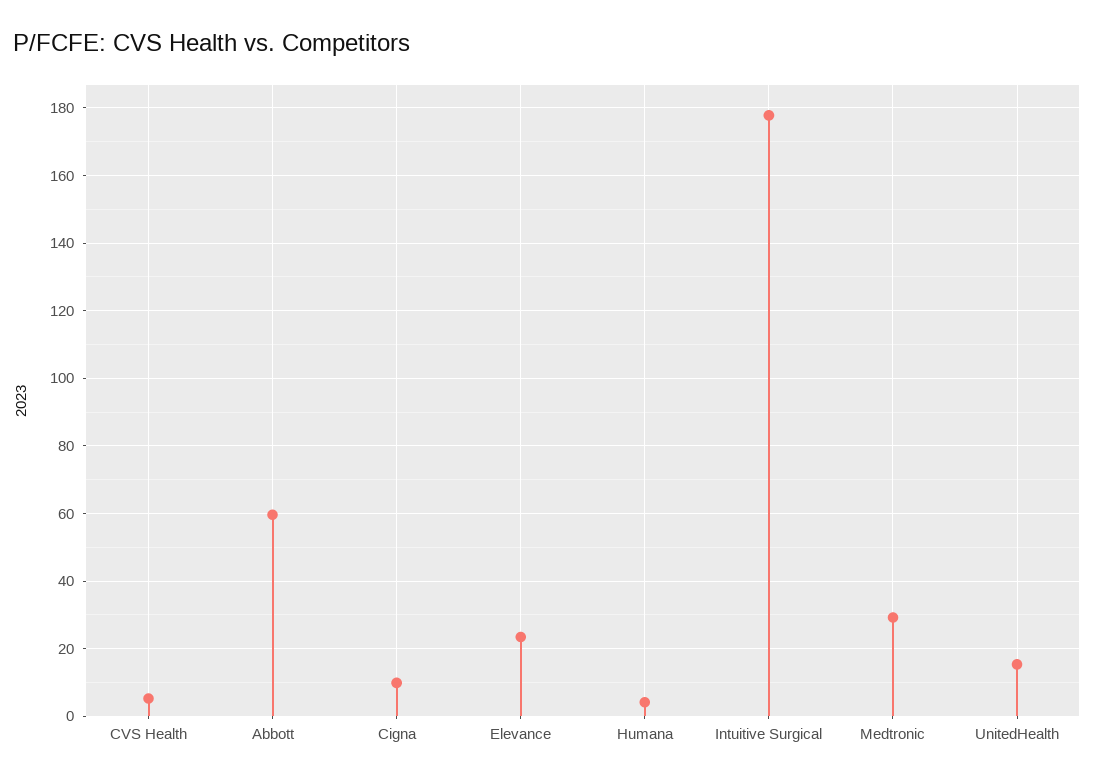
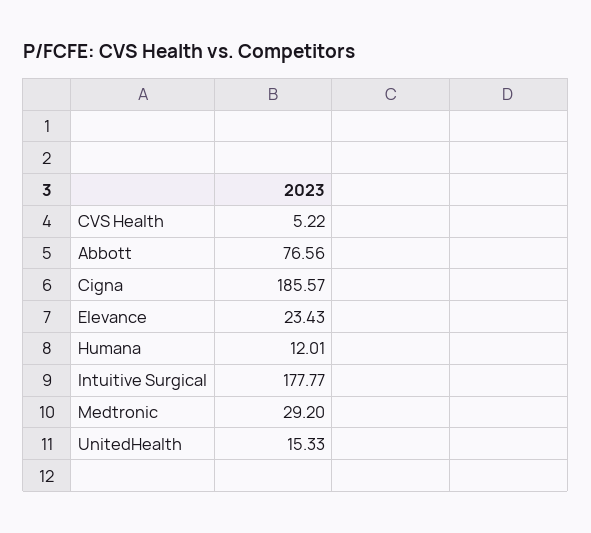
  {
    "CVS Health": 5.22,
-   "Abbott": 60,
+   "Abbott": 76.56,
-   "Cigna": 10,
+   "Cigna": 185.57,
    "Elevance": 23.43,
-   "Humana": 4,
+   "Humana": 12.01,
    "Intuitive Surgical": 177.77,
    "Medtronic": 29.2,
    "UnitedHealth": 15.33
  }

